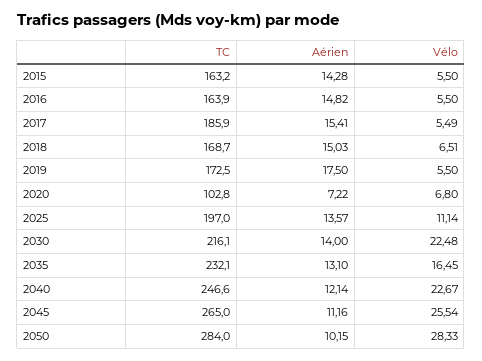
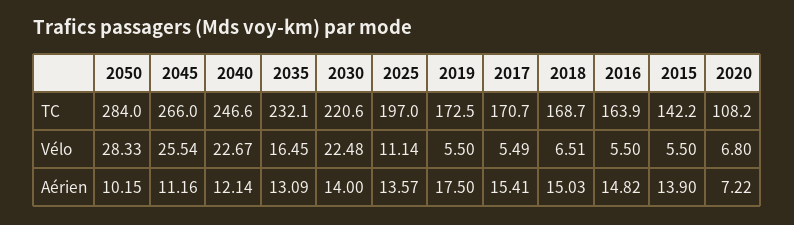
  {
    "TC": {
-     "2015": 163.2,
+     "2015": 142.2,
      "2016": 163.9,
-     "2017": 185.9,
+     "2017": 170.7,
      "2018": 168.7,
      "2019": 172.5,
-     "2020": 102.8,
+     "2020": 108.2,
      "2025": 197,
-     "2030": 216.1,
+     "2030": 220.6,
      "2035": 232.1,
      "2040": 246.6,
-     "2045": 265,
+     "2045": 266,
      "2050": 284
    },
    "Aérien": {
-     "2015": 14.28,
+     "2015": 13.9,
      "2016": 14.82,
      "2017": 15.41,
      "2018": 15.03,
      "2019": 17.5,
      "2020": 7.22,
      "2025": 13.57,
      "2030": 14,
-     "2035": 13.1,
+     "2035": 13.09,
      "2040": 12.14,
      "2045": 11.16,
      "2050": 10.15
    },
    "Vélo": {
      "2015": 5.5,
      "2016": 5.5,
      "2017": 5.49,
      "2018": 6.51,
      "2019": 5.5,
      "2020": 6.8,
      "2025": 11.14,
      "2030": 22.48,
      "2035": 16.45,
      "2040": 22.67,
      "2045": 25.54,
      "2050": 28.33
    }
  }

